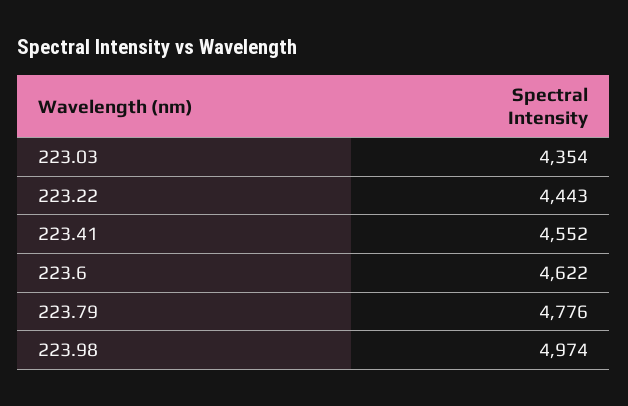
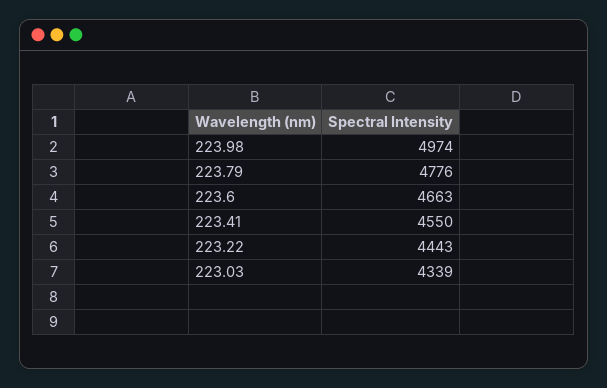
  {
-   "223.03": 4354,
+   "223.03": 4339,
    "223.22": 4443,
-   "223.41": 4552,
+   "223.41": 4550,
-   "223.6": 4622,
+   "223.6": 4663,
    "223.79": 4776,
    "223.98": 4974
  }

